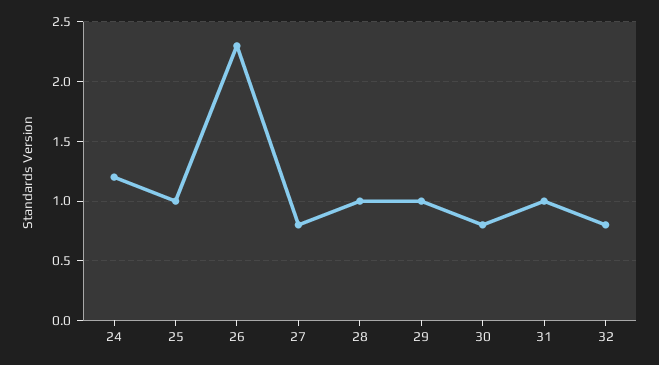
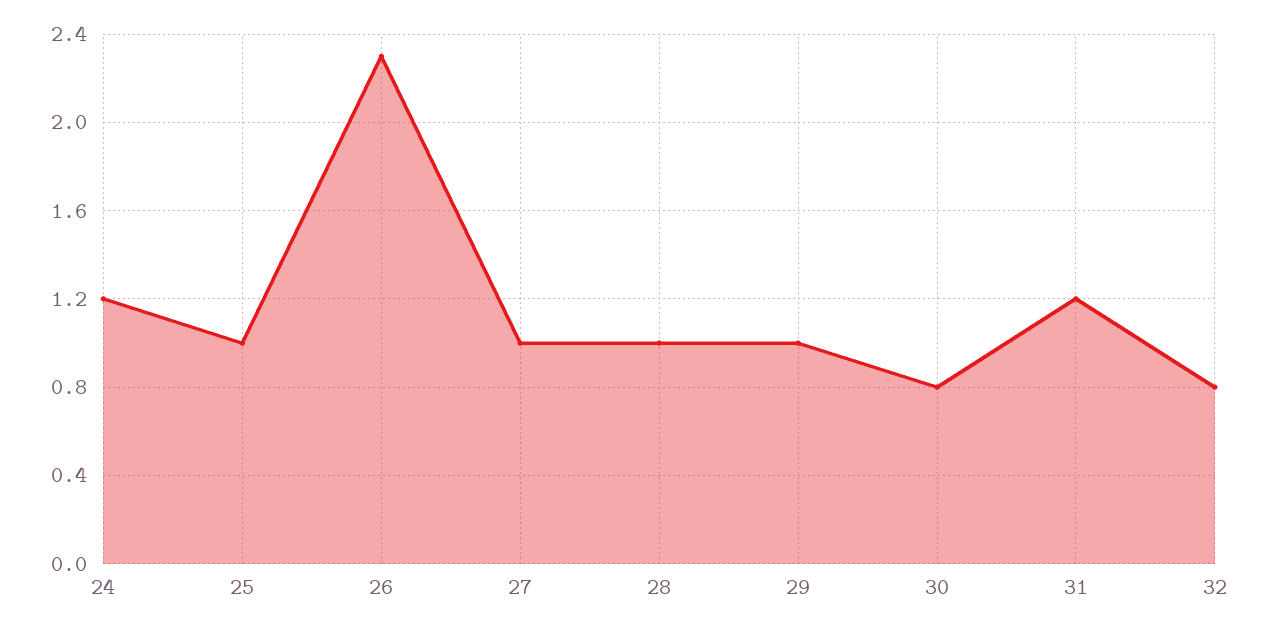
  {
    "24": 1.2,
    "25": 1,
    "26": 2.3,
-   "27": 0.8,
+   "27": 1,
    "28": 1,
    "29": 1,
    "30": 0.8,
-   "31": 1,
+   "31": 1.2,
    "32": 0.8
  }

